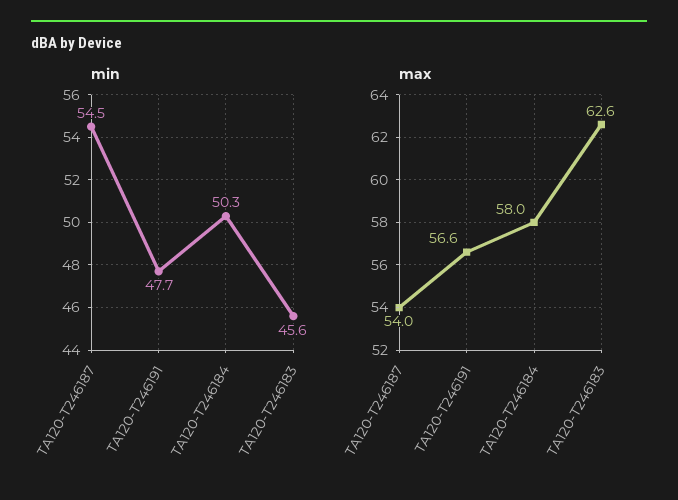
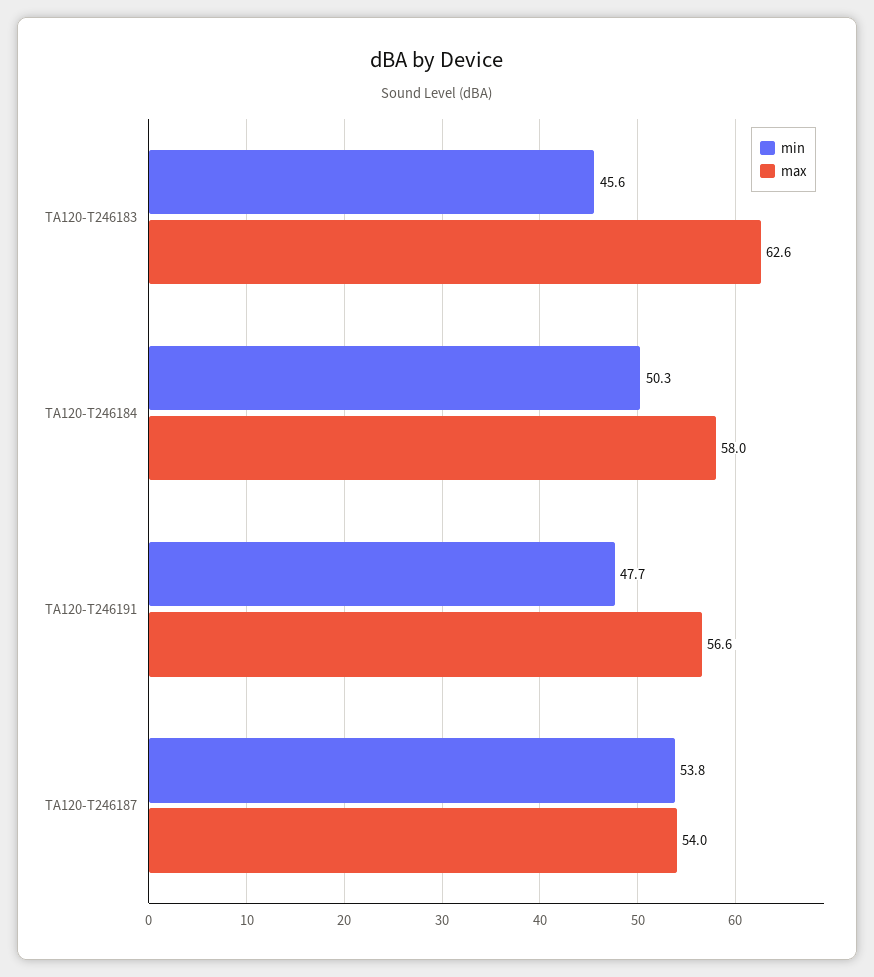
  {
    "min": {
-     "TA120-T246187": 54.5,
+     "TA120-T246187": 53.8,
      "TA120-T246191": 47.7,
      "TA120-T246184": 50.3,
      "TA120-T246183": 45.6
    },
    "max": {
      "TA120-T246187": 54,
      "TA120-T246191": 56.6,
      "TA120-T246184": 58,
      "TA120-T246183": 62.6
    }
  }

